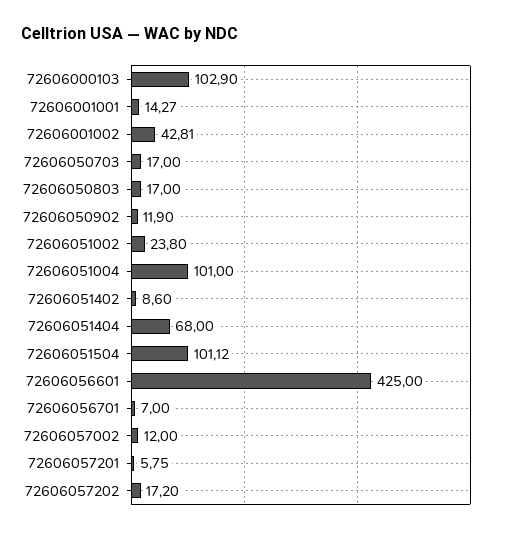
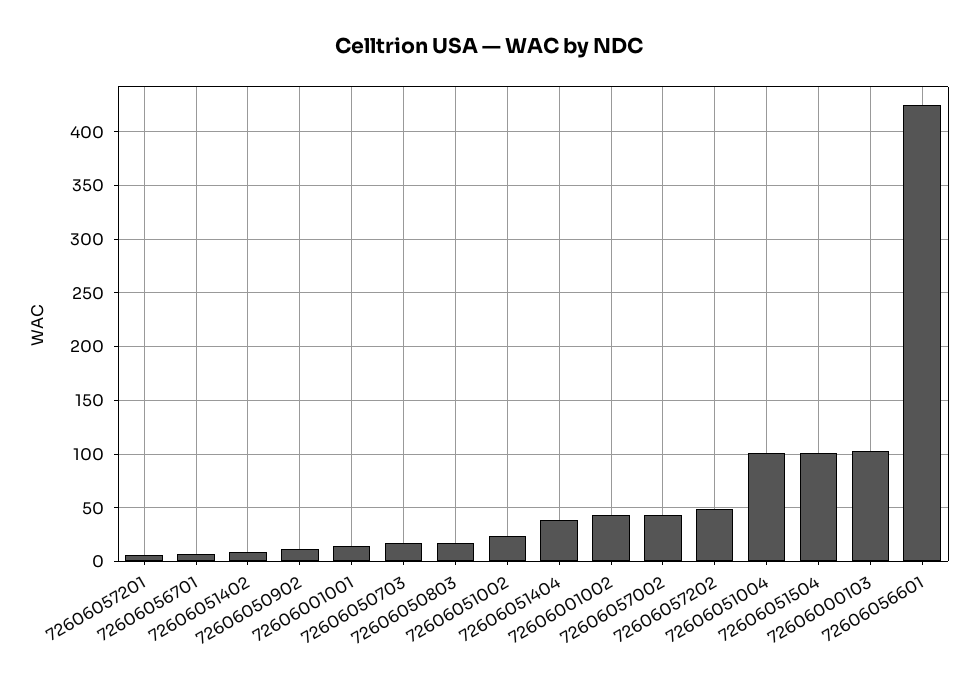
  {
    "72606000103": 102.9,
    "72606001001": 14.27,
    "72606001002": 42.81,
    "72606050703": 17,
    "72606050803": 17,
    "72606050902": 11.9,
    "72606051002": 23.8,
    "72606051004": 101,
    "72606051402": 8.6,
-   "72606051404": 68,
+   "72606051404": 40,
    "72606051504": 101.12,
    "72606056601": 425,
    "72606056701": 7,
-   "72606057002": 12,
+   "72606057002": 40,
    "72606057201": 5.75,
-   "72606057202": 17.2
+   "72606057202": 50
  }

